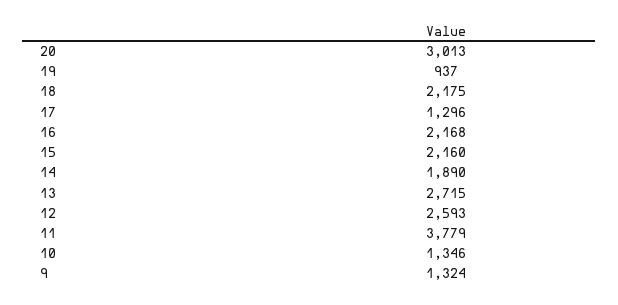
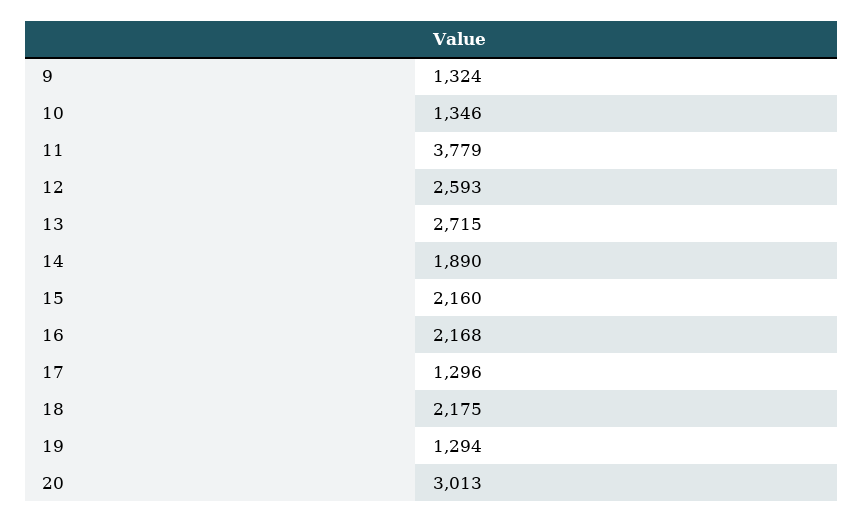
  {
    "20": 3013,
-   "19": 937,
+   "19": 1294,
    "18": 2175,
    "17": 1296,
    "16": 2168,
    "15": 2160,
    "14": 1890,
    "13": 2715,
    "12": 2593,
    "11": 3779,
    "10": 1346,
    "9": 1324
  }

